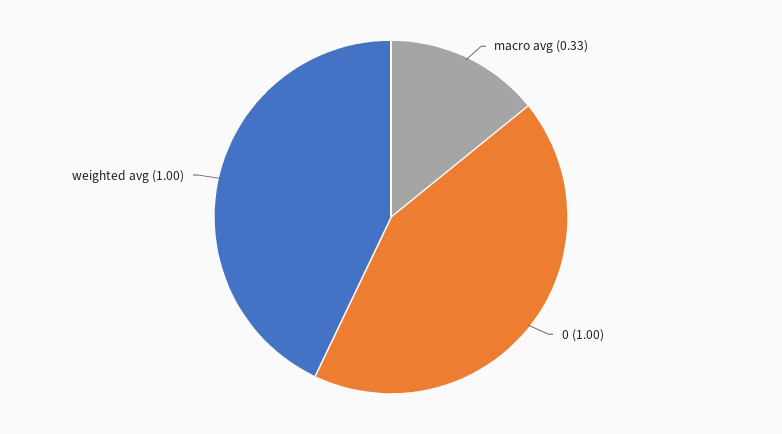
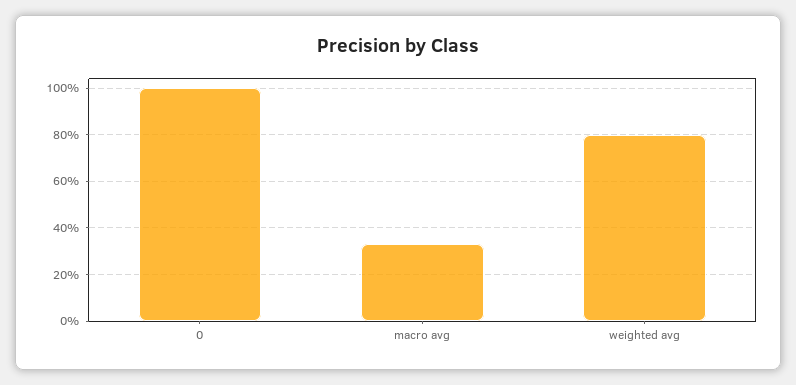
  {
    "macro avg": 0.33,
    "0": 1,
-   "weighted avg": 1
+   "weighted avg": 0.8
  }

